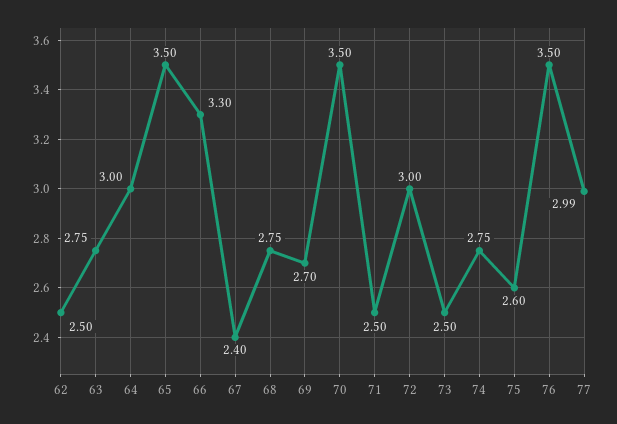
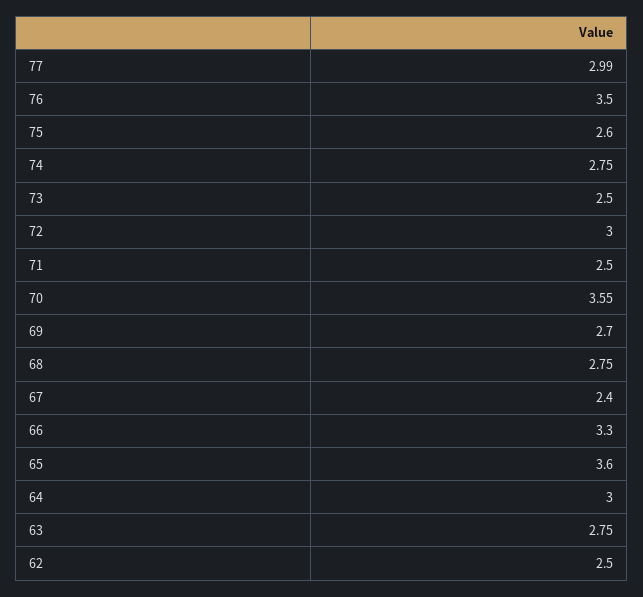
  {
    "62": 2.5,
    "63": 2.75,
    "64": 3,
-   "65": 3.5,
+   "65": 3.6,
    "66": 3.3,
    "67": 2.4,
    "68": 2.75,
    "69": 2.7,
-   "70": 3.5,
+   "70": 3.55,
    "71": 2.5,
    "72": 3,
    "73": 2.5,
    "74": 2.75,
    "75": 2.6,
    "76": 3.5,
    "77": 2.99
  }

